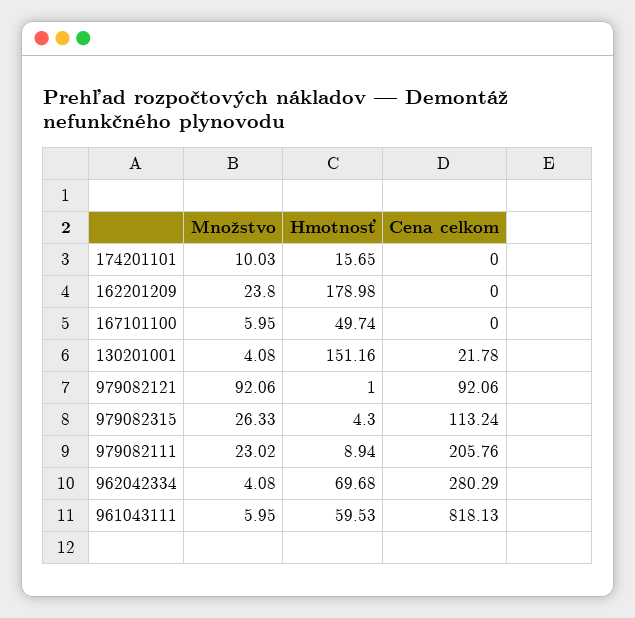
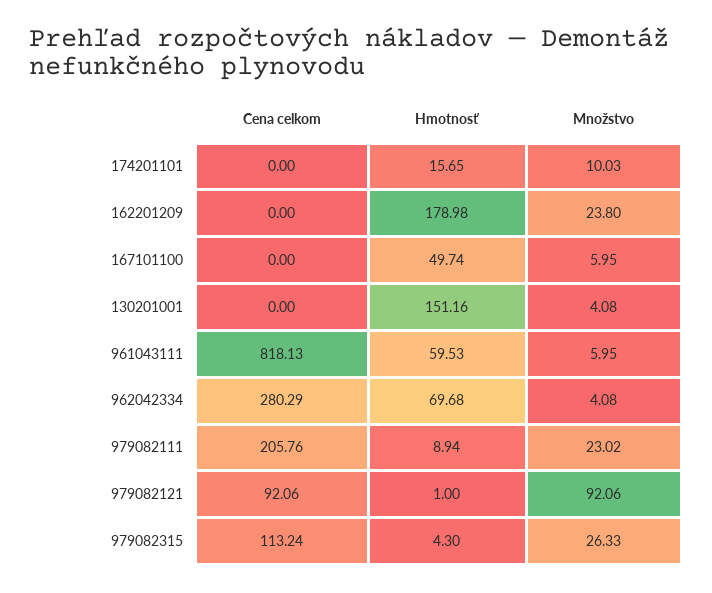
  {
    "Množstvo": {
      "174201101": 10.03,
      "162201209": 23.8,
      "167101100": 5.95,
      "130201001": 4.08,
      "979082121": 92.06,
      "979082315": 26.33,
      "979082111": 23.02,
      "962042334": 4.08,
      "961043111": 5.95
    },
    "Hmotnosť": {
      "174201101": 15.65,
      "162201209": 178.98,
      "167101100": 49.74,
      "130201001": 151.16,
      "979082121": 1,
      "979082315": 4.3,
      "979082111": 8.94,
      "962042334": 69.68,
      "961043111": 59.53
    },
    "Cena celkom": {
      "174201101": 0,
      "162201209": 0,
      "167101100": 0,
-     "130201001": 21.78,
+     "130201001": 0,
      "979082121": 92.06,
      "979082315": 113.24,
      "979082111": 205.76,
      "962042334": 280.29,
      "961043111": 818.13
    }
  }

